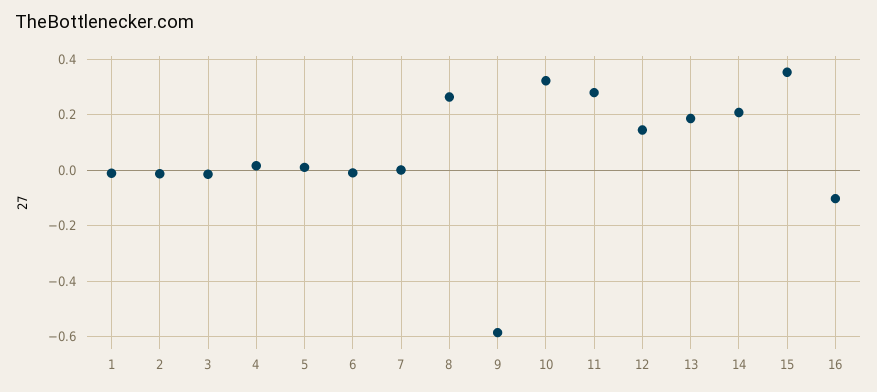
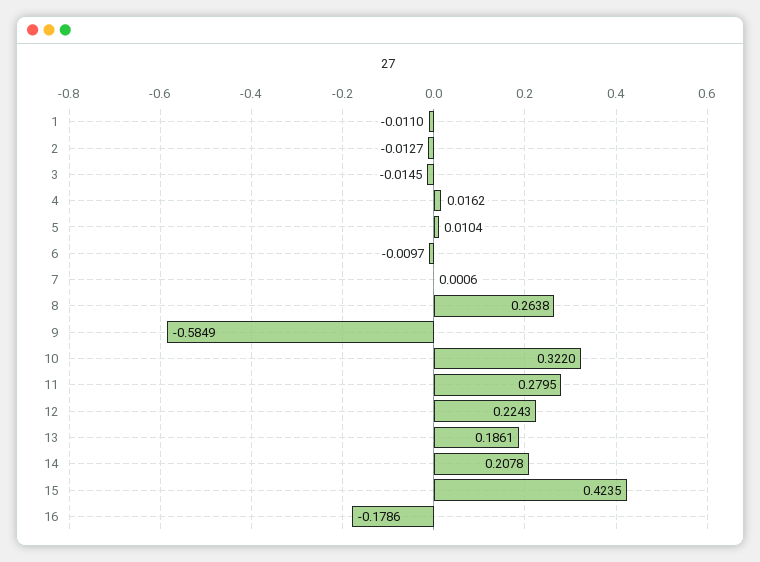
  {
    "1": -0.011,
    "2": -0.0127,
    "3": -0.0145,
    "4": 0.0162,
    "5": 0.0104,
    "6": -0.0097,
    "7": 0.0006,
    "8": 0.2638,
    "9": -0.5849,
    "10": 0.322,
    "11": 0.2795,
-   "12": 0.15,
+   "12": 0.2243,
    "13": 0.1861,
    "14": 0.2078,
-   "15": 0.35,
+   "15": 0.4235,
-   "16": -0.1
+   "16": -0.1786
  }

